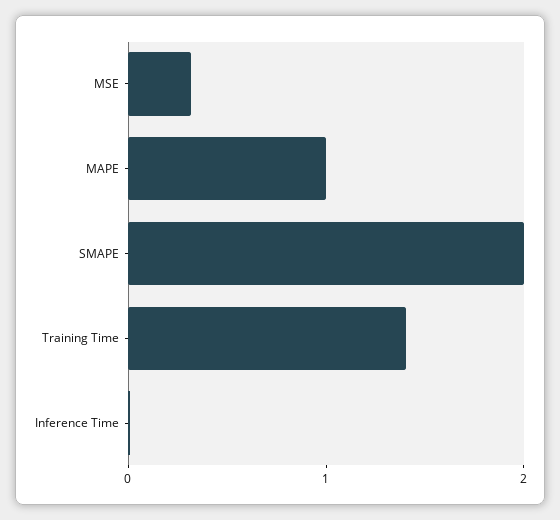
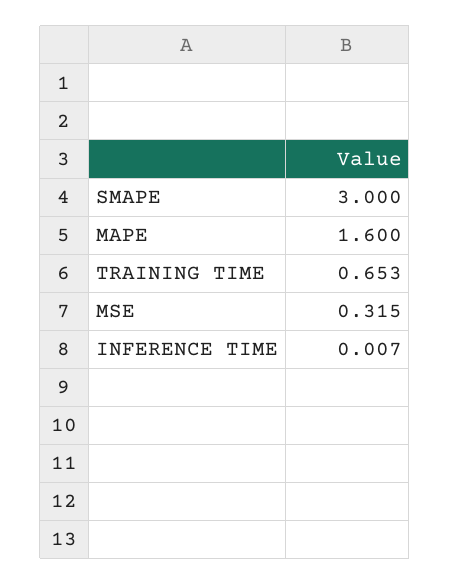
  {
    "MSE": 0.315,
-   "MAPE": 1,
+   "MAPE": 1.6,
-   "SMAPE": 2,
+   "SMAPE": 3,
-   "Training Time": 1.4,
+   "Training Time": 0.653,
    "Inference Time": 0.007
  }

